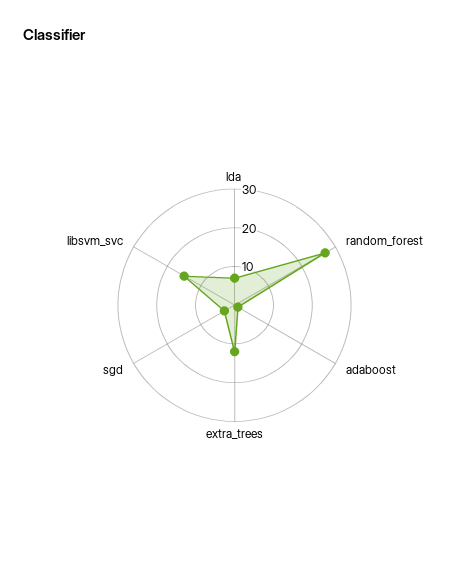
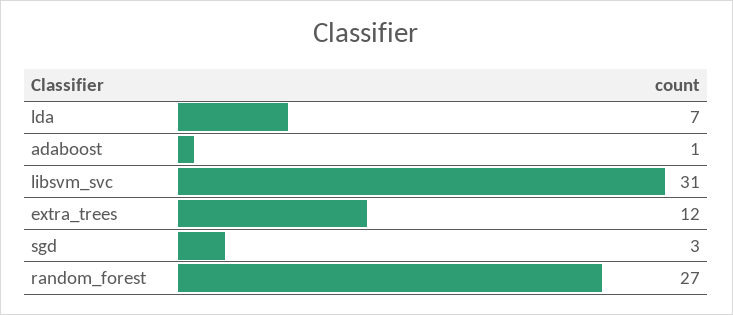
  {
    "lda": 7,
    "random_forest": 27,
    "adaboost": 1,
    "extra_trees": 12,
    "sgd": 3,
-   "libsvm_svc": 15
+   "libsvm_svc": 31
  }

